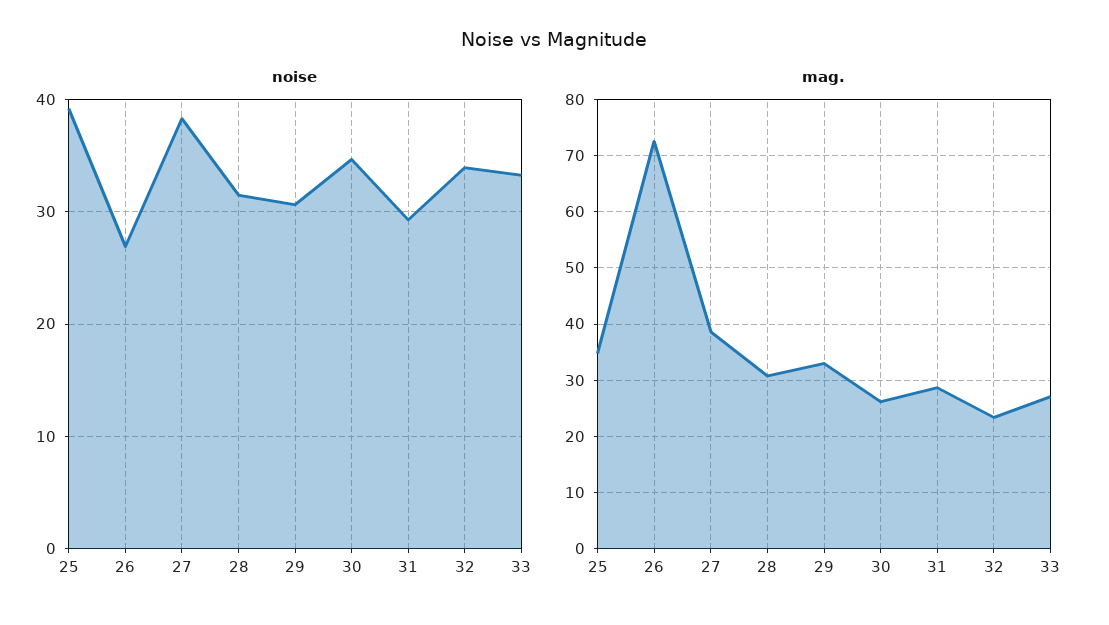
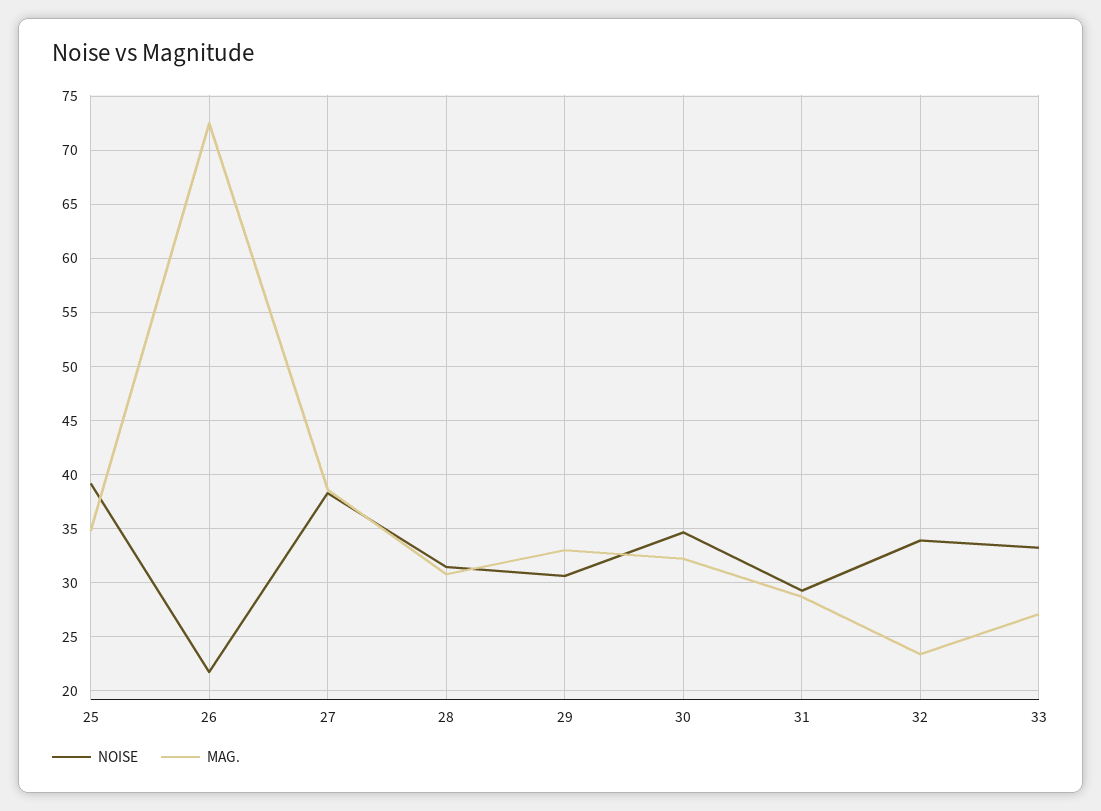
  {
    "noise": {
      "25": 39,
-     "26": 27,
+     "26": 22,
      "27": 38,
      "28": 31,
      "29": 31,
      "30": 35,
      "31": 29,
      "32": 34,
      "33": 33
    },
    "mag.": {
      "25": 35,
      "26": 73,
      "27": 39,
      "28": 31,
      "29": 33,
-     "30": 26,
+     "30": 32,
      "31": 29,
      "32": 23,
      "33": 27
    }
  }

